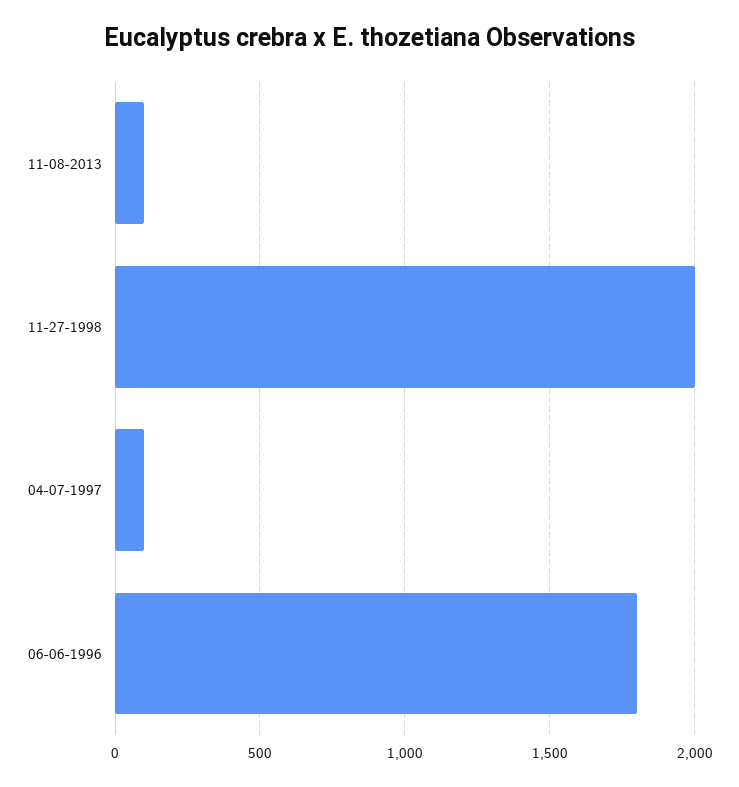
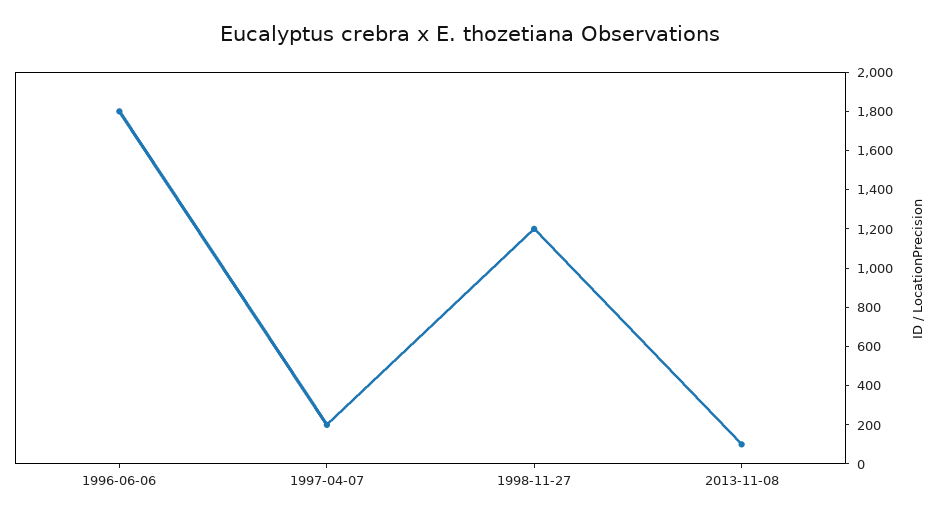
  {
    "11-08-2013": 100,
-   "11-27-1998": 2000,
+   "11-27-1998": 1200,
-   "04-07-1997": 100,
+   "04-07-1997": 200,
    "06-06-1996": 1800
  }

